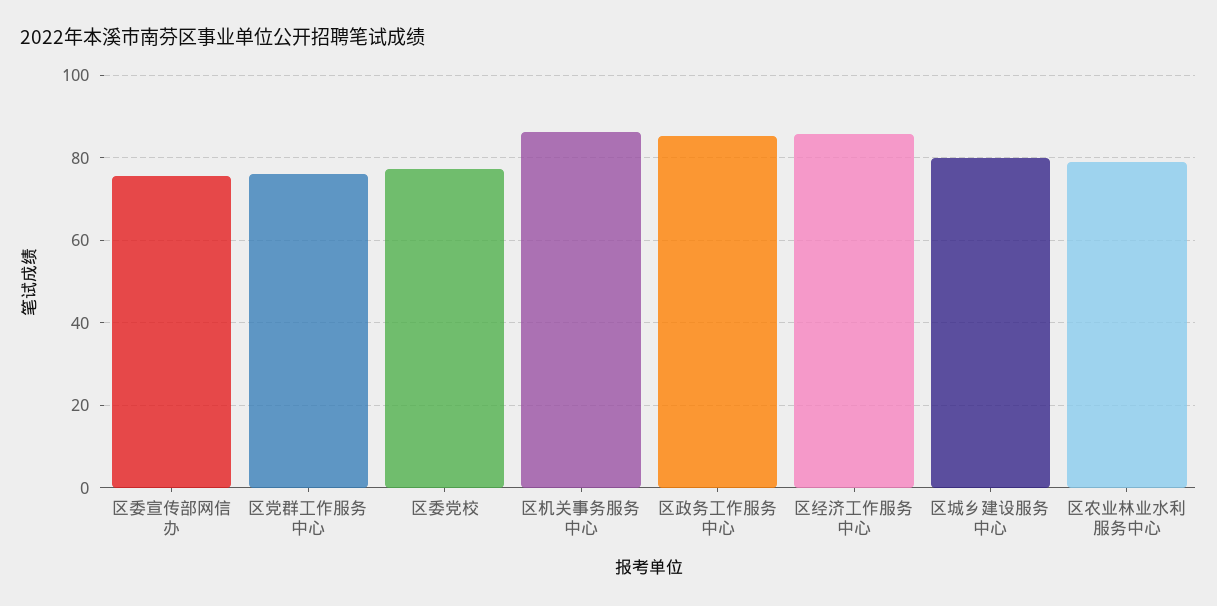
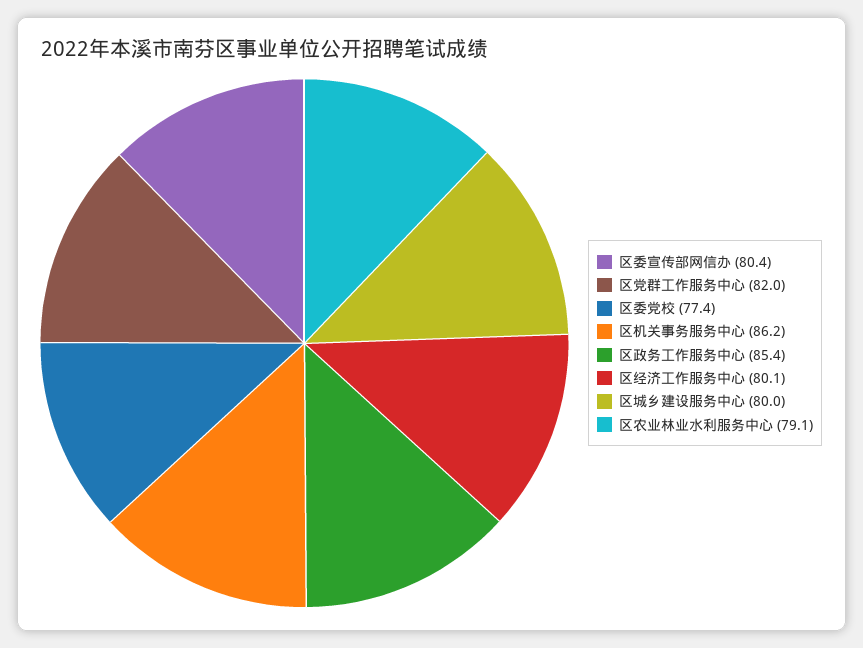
  {
-   "区委宣传部网信办": 76,
+   "区委宣传部网信办": 80.4,
-   "区党群工作服务中心": 76,
+   "区党群工作服务中心": 82,
    "区委党校": 77.4,
    "区机关事务服务中心": 86.2,
    "区政务工作服务中心": 85.4,
-   "区经济工作服务中心": 86,
+   "区经济工作服务中心": 80.1,
    "区城乡建设服务中心": 80,
    "区农业林业水利服务中心": 79.1
  }

